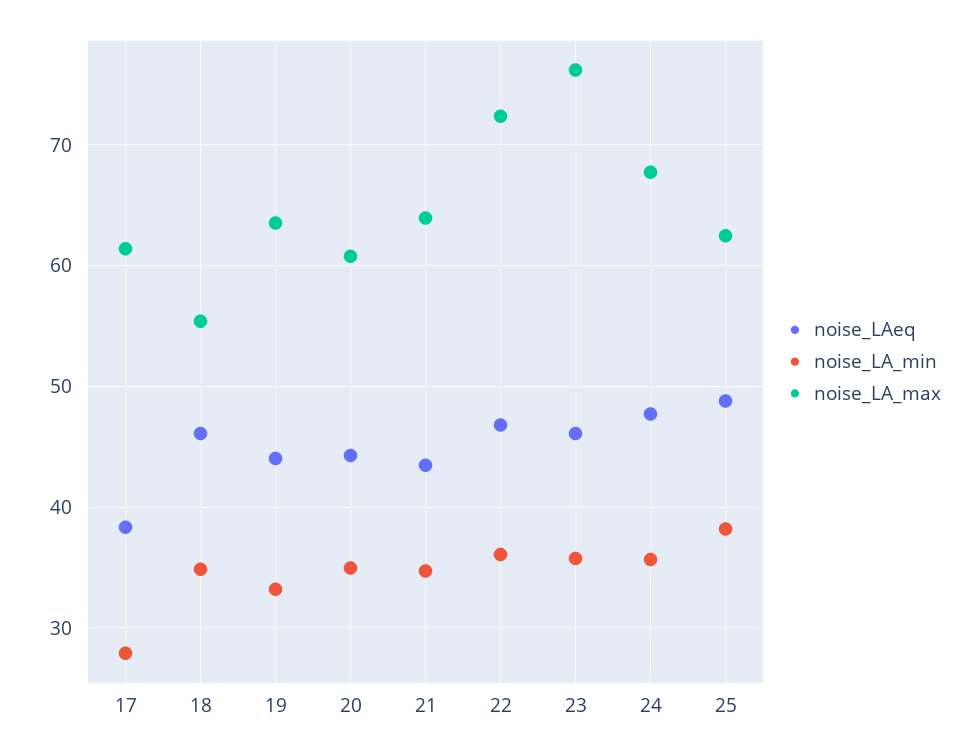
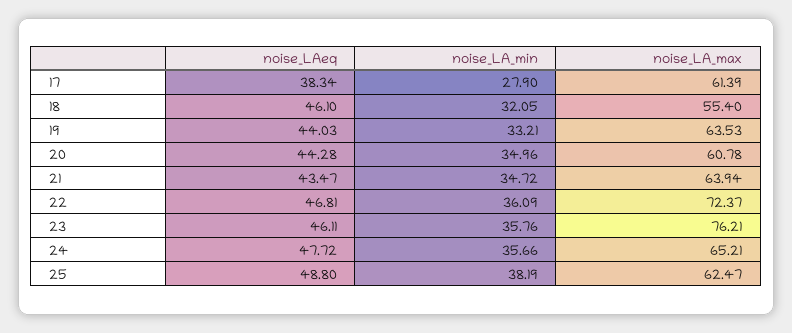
  {
    "noise_LAeq": {
      "17": 38.34,
      "18": 46.1,
      "19": 44.03,
      "20": 44.28,
      "21": 43.47,
      "22": 46.81,
      "23": 46.11,
      "24": 47.72,
      "25": 48.8
    },
    "noise_LA_min": {
      "17": 27.9,
-     "18": 35,
+     "18": 32.05,
      "19": 33.21,
      "20": 34.96,
      "21": 34.72,
      "22": 36.09,
      "23": 35.76,
      "24": 35.66,
      "25": 38.19
    },
    "noise_LA_max": {
      "17": 61.39,
      "18": 55.4,
      "19": 63.53,
      "20": 60.78,
      "21": 63.94,
      "22": 72.37,
      "23": 76.21,
-     "24": 68,
+     "24": 65.21,
      "25": 62.47
    }
  }

